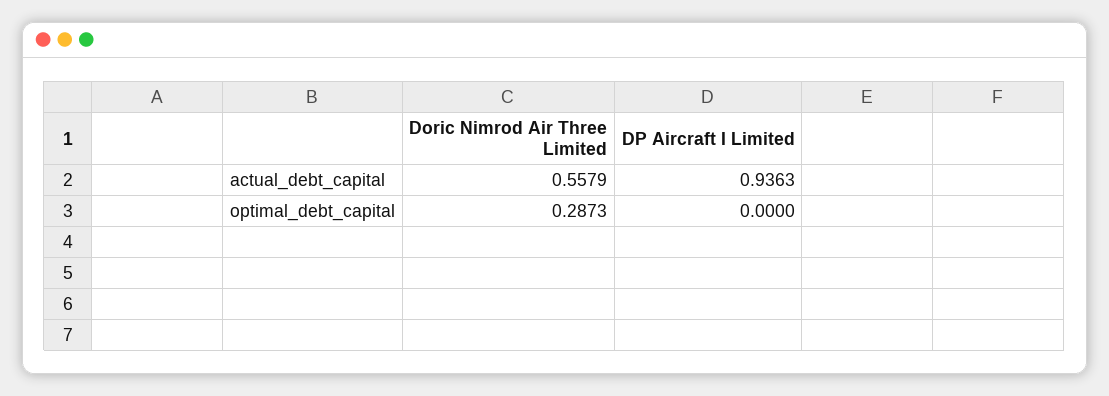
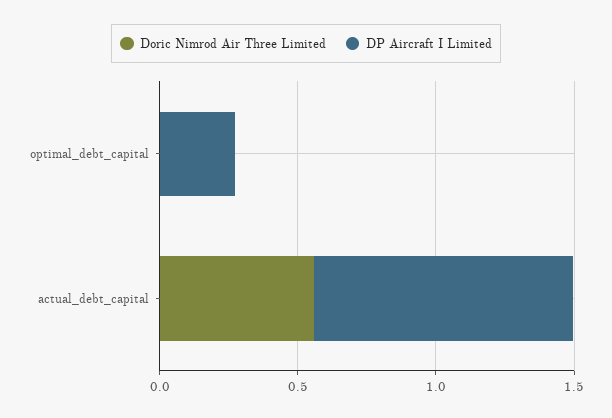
  {
    "Doric Nimrod Air Three Limited": {
      "actual_debt_capital": 0.5579,
-     "optimal_debt_capital": 0.2873
+     "optimal_debt_capital": 0
    },
    "DP Aircraft I Limited": {
      "actual_debt_capital": 0.9363,
-     "optimal_debt_capital": 0
+     "optimal_debt_capital": 0.3
    }
  }

